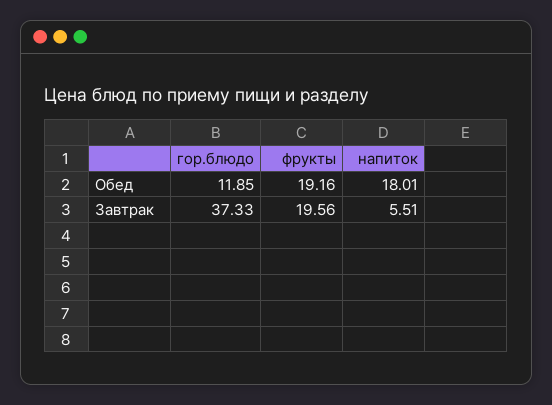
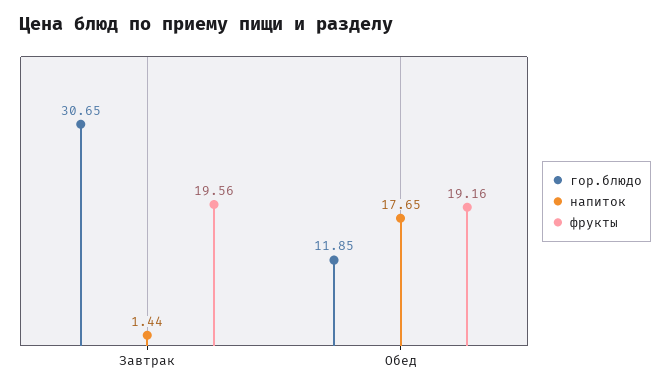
  {
    "гор.блюдо": {
      "Обед": 11.85,
-     "Завтрак": 37.33
+     "Завтрак": 30.65
    },
    "фрукты": {
      "Обед": 19.16,
      "Завтрак": 19.56
    },
    "напиток": {
-     "Обед": 18.01,
+     "Обед": 17.65,
-     "Завтрак": 5.51
+     "Завтрак": 1.44
    }
  }

